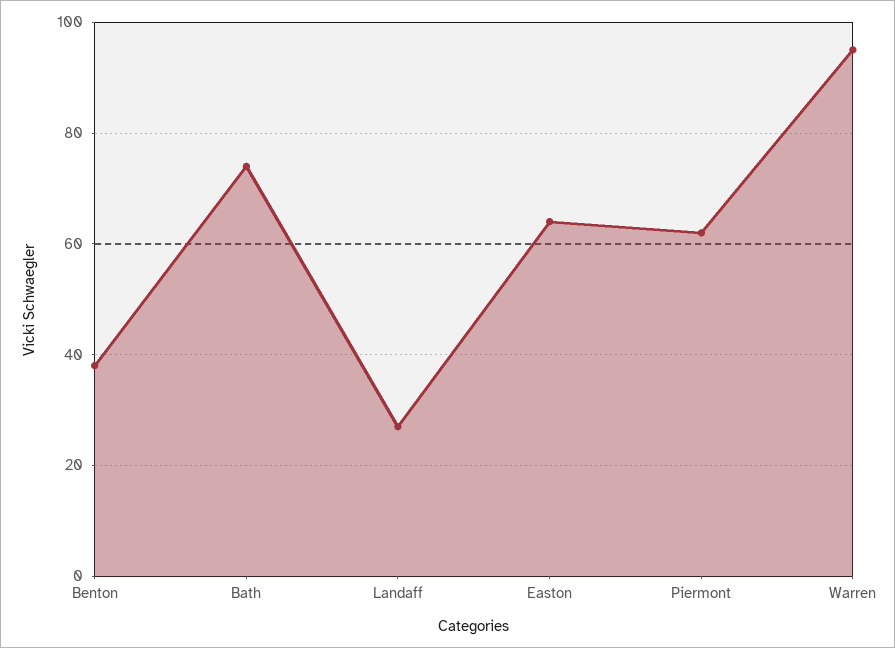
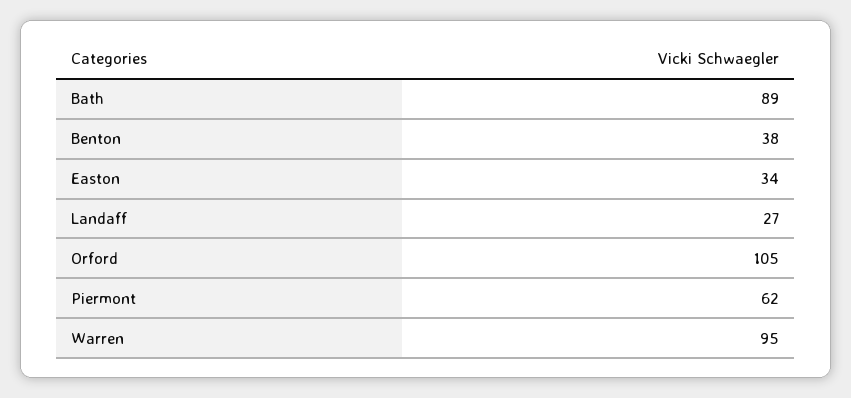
  {
    "Benton": 38,
-   "Bath": 75,
+   "Bath": 89,
    "Landaff": 27,
-   "Easton": 65,
+   "Easton": 34,
    "Piermont": 62,
-   "Warren": 95
+   "Warren": 95,
+   "Orford": 105
  }

